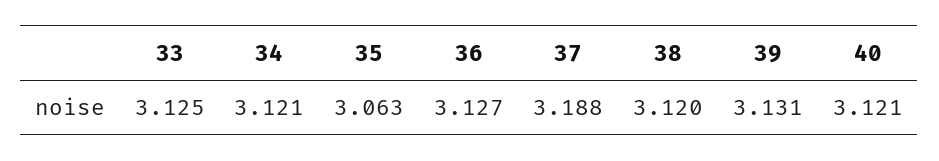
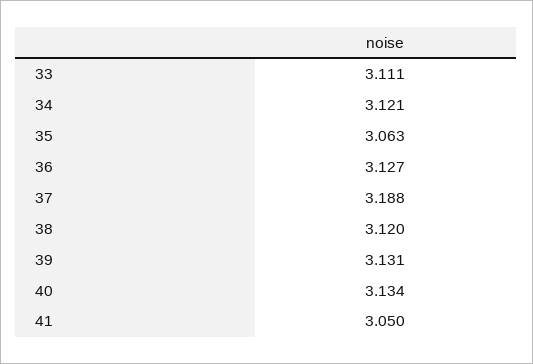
  {
-   "33": 3.125,
+   "33": 3.111,
    "34": 3.121,
    "35": 3.063,
    "36": 3.127,
    "37": 3.188,
    "38": 3.12,
    "39": 3.131,
-   "40": 3.121
+   "40": 3.134,
+   "41": 3.05
  }

